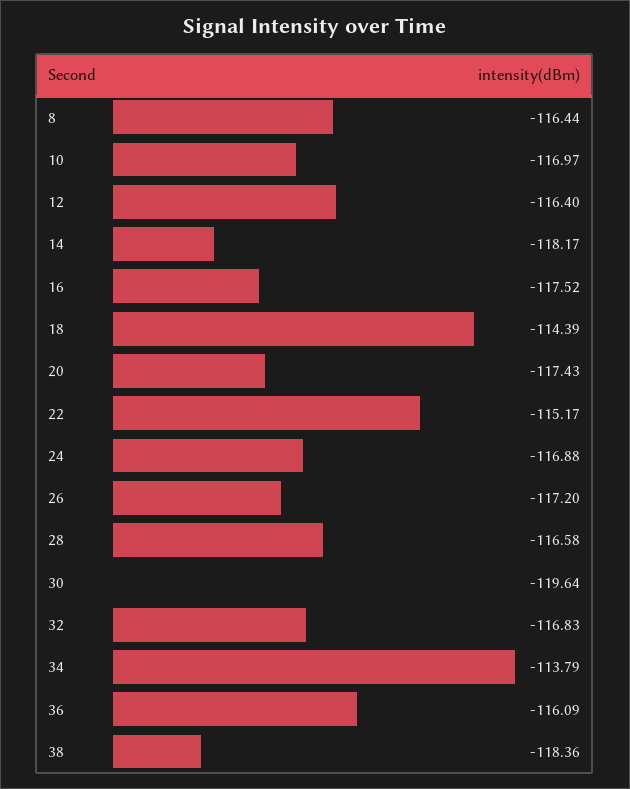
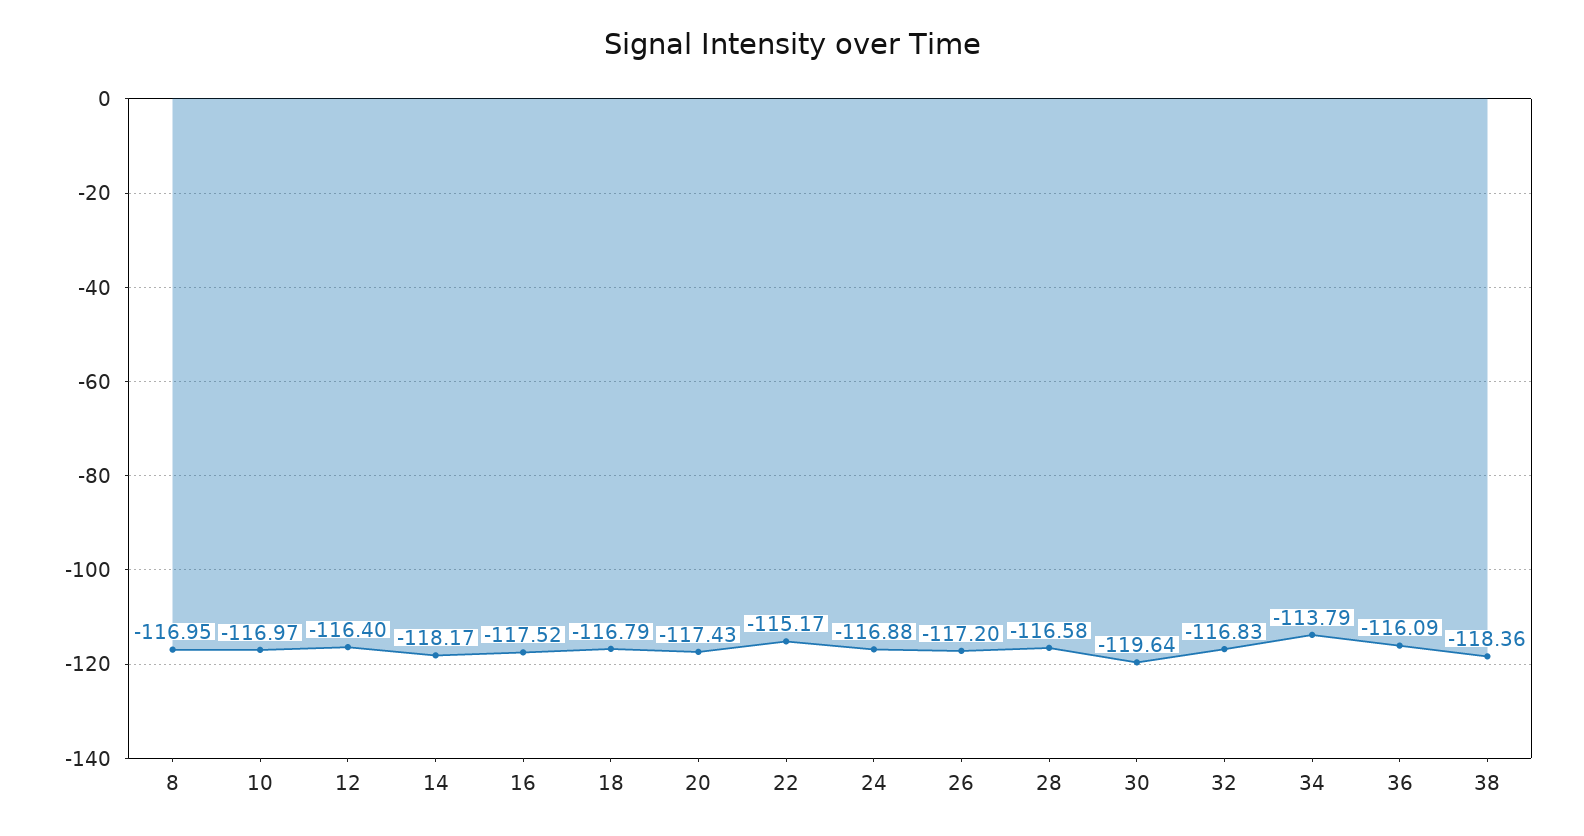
  {
-   "8": -116.44,
+   "8": -116.95,
    "10": -116.97,
    "12": -116.4,
    "14": -118.17,
    "16": -117.52,
-   "18": -114.39,
+   "18": -116.79,
    "20": -117.43,
    "22": -115.17,
    "24": -116.88,
    "26": -117.2,
    "28": -116.58,
    "30": -119.64,
    "32": -116.83,
    "34": -113.79,
    "36": -116.09,
    "38": -118.36
  }

